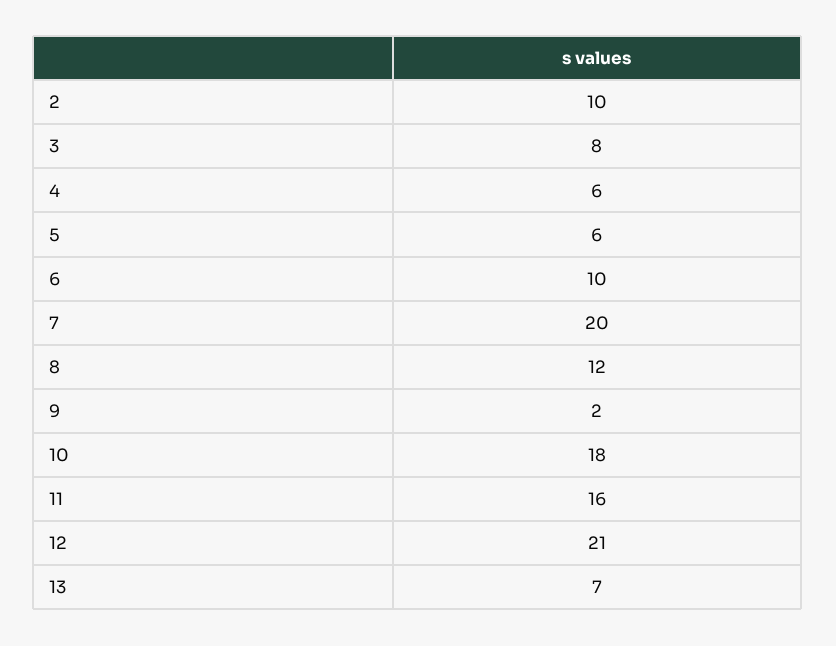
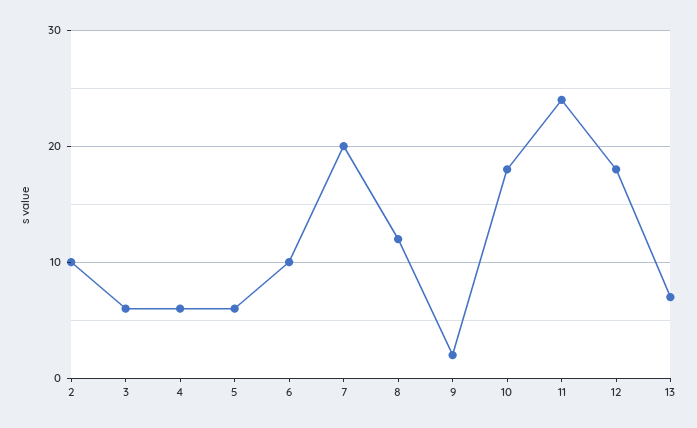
  {
    "2": 10,
-   "3": 8,
+   "3": 6,
    "4": 6,
    "5": 6,
    "6": 10,
    "7": 20,
    "8": 12,
    "9": 2,
    "10": 18,
-   "11": 16,
+   "11": 24,
-   "12": 21,
+   "12": 18,
    "13": 7
  }

